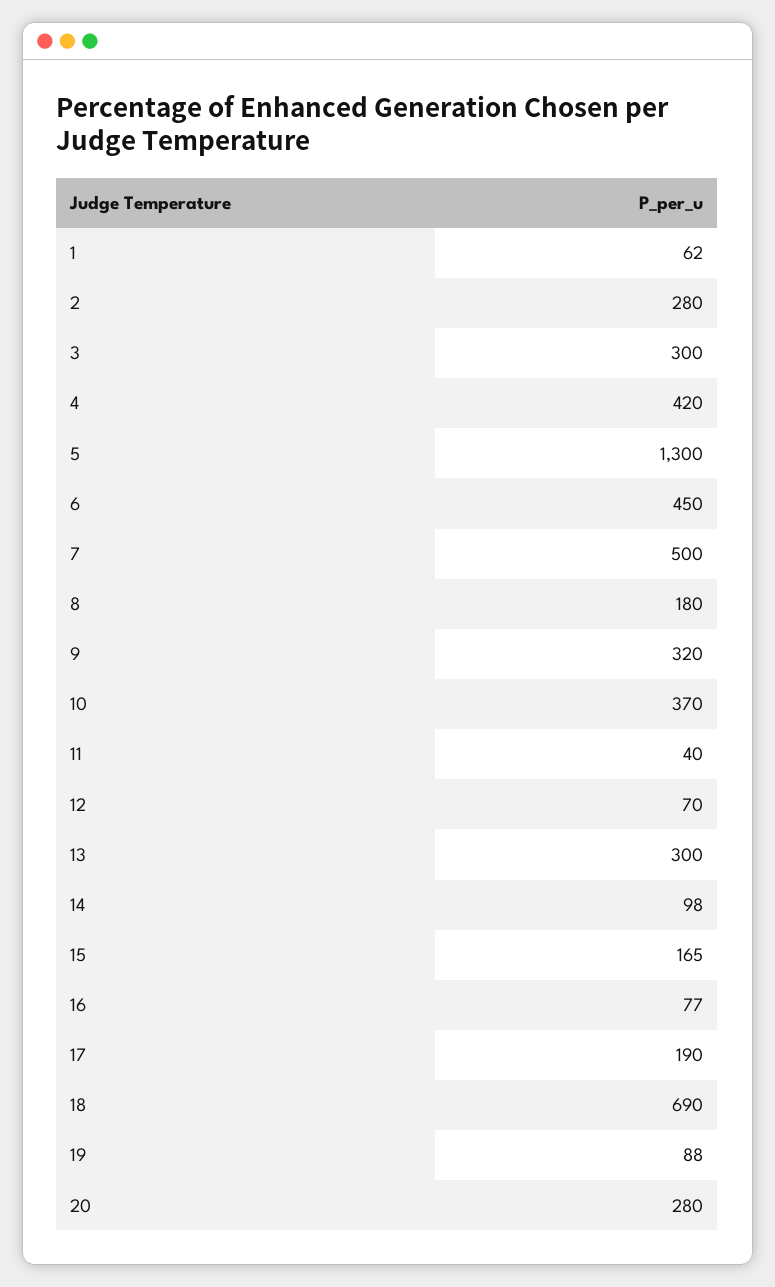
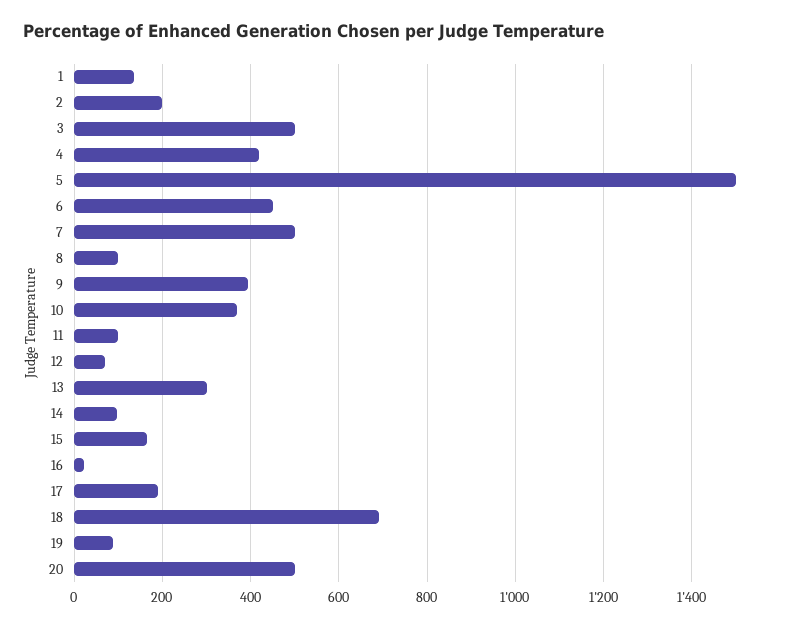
  {
-   "1": 62,
+   "1": 140,
-   "2": 280,
+   "2": 200,
-   "3": 300,
+   "3": 500,
    "4": 420,
-   "5": 1300,
+   "5": 1500,
    "6": 450,
    "7": 500,
-   "8": 180,
+   "8": 100,
-   "9": 320,
+   "9": 400,
    "10": 370,
-   "11": 40,
+   "11": 100,
    "12": 70,
    "13": 300,
    "14": 98,
    "15": 165,
-   "16": 77,
+   "16": 20,
    "17": 190,
    "18": 690,
    "19": 88,
-   "20": 280
+   "20": 500
  }

